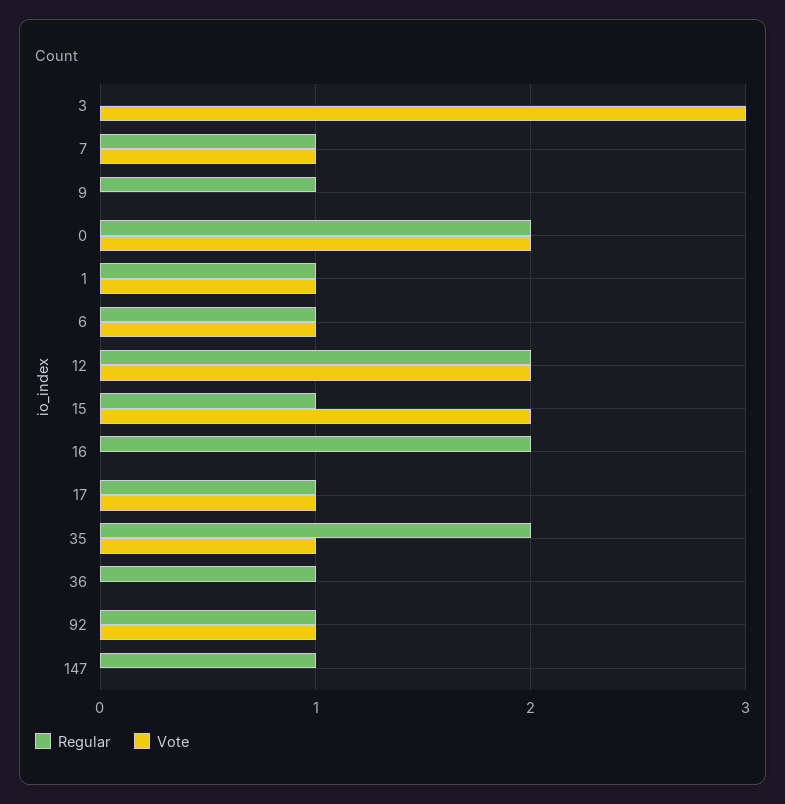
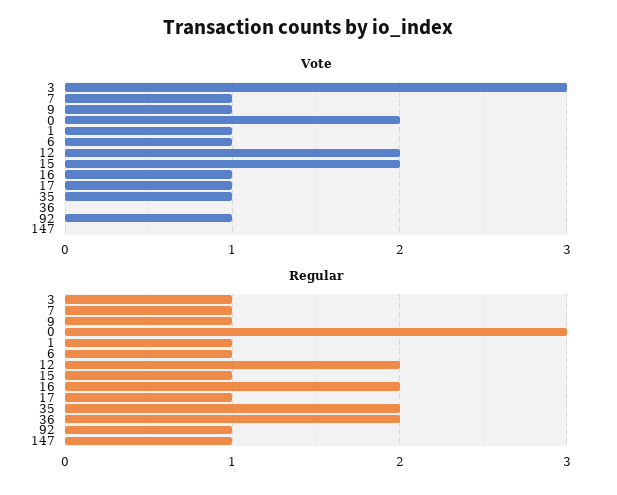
  {
    "Regular": {
-     "3": 0,
+     "3": 1,
      "7": 1,
      "9": 1,
-     "0": 2,
+     "0": 3,
      "1": 1,
      "6": 1,
      "12": 2,
      "15": 1,
      "16": 2,
      "17": 1,
      "35": 2,
-     "36": 1,
+     "36": 2,
      "92": 1,
      "147": 1
    },
    "Vote": {
      "3": 3,
      "7": 1,
-     "9": 0,
+     "9": 1,
      "0": 2,
      "1": 1,
      "6": 1,
      "12": 2,
      "15": 2,
-     "16": 0,
+     "16": 1,
      "17": 1,
      "35": 1,
      "36": 0,
      "92": 1,
      "147": 0
    }
  }

